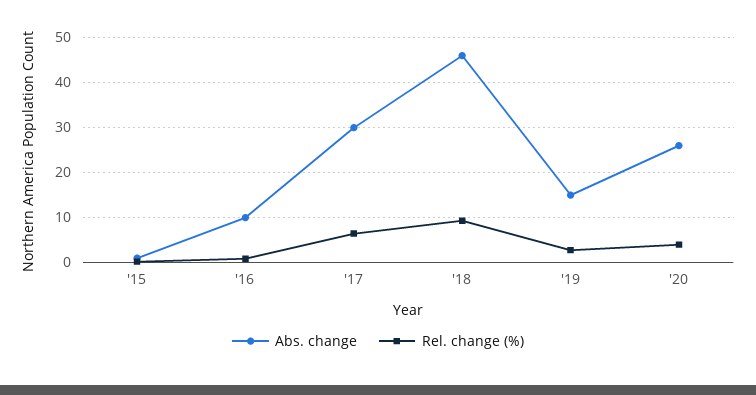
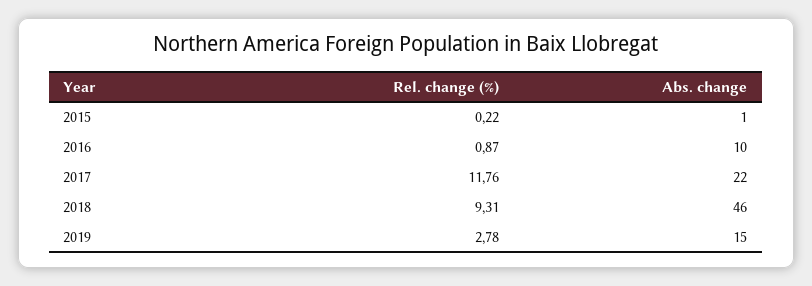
  {
    "Abs. change": {
      "'15": 1,
      "'16": 10,
-     "'17": 30,
+     "'17": 22,
      "'18": 46,
-     "'19": 15,
+     "'19": 15
-     "'20": 26
    },
    "Rel. change (%)": {
      "'15": 0.22,
      "'16": 0.87,
-     "'17": 6,
+     "'17": 11.76,
      "'18": 9.31,
-     "'19": 2.78,
+     "'19": 2.78
-     "'20": 4
    }
  }

